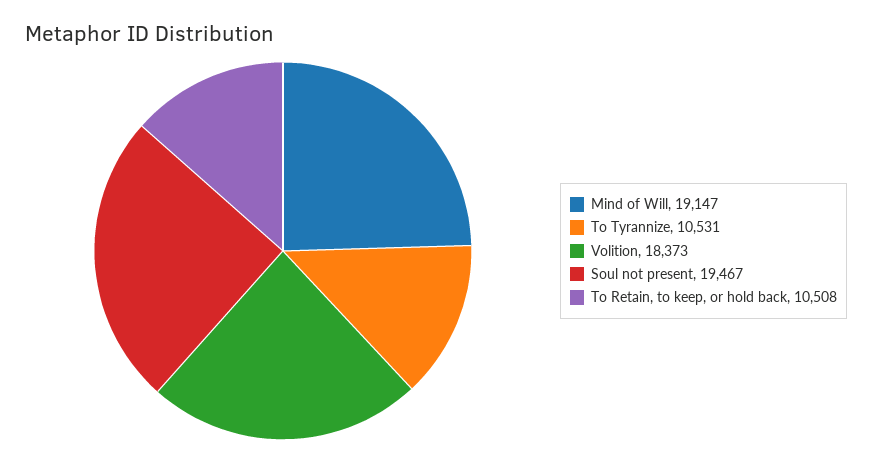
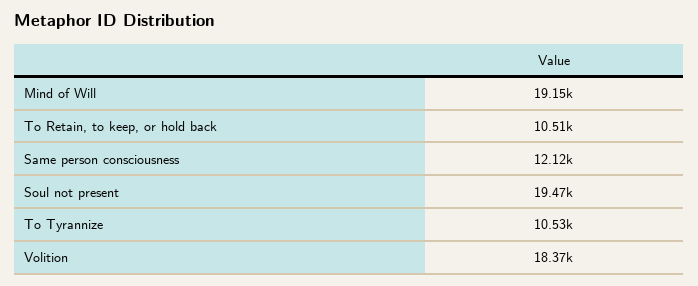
  {
    "Mind of Will": 19147,
    "To Tyrannize": 10531,
    "Volition": 18373,
    "Soul not present": 19467,
-   "To Retain, to keep, or hold back": 10508
+   "To Retain, to keep, or hold back": 10508,
+   "Same person consciousness": 12120
  }

